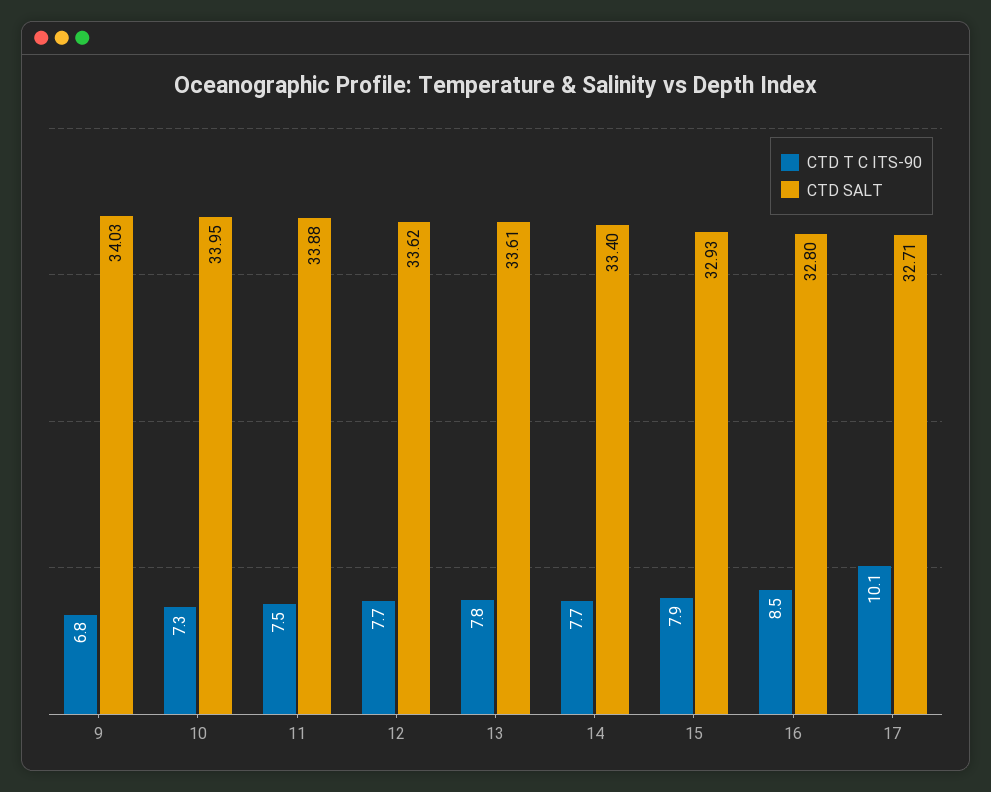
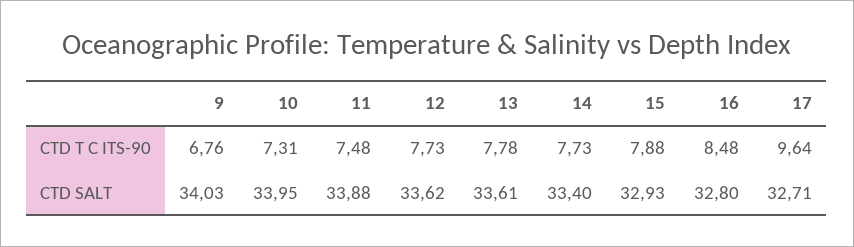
  {
    "CTD T C ITS-90": {
      "9": 6.76,
      "10": 7.31,
      "11": 7.48,
      "12": 7.73,
      "13": 7.78,
      "14": 7.73,
      "15": 7.88,
      "16": 8.48,
-     "17": 10.1
+     "17": 9.64
    },
    "CTD SALT": {
      "9": 34.03,
      "10": 33.95,
      "11": 33.88,
      "12": 33.62,
      "13": 33.61,
      "14": 33.4,
      "15": 32.93,
      "16": 32.8,
      "17": 32.71
    }
  }

